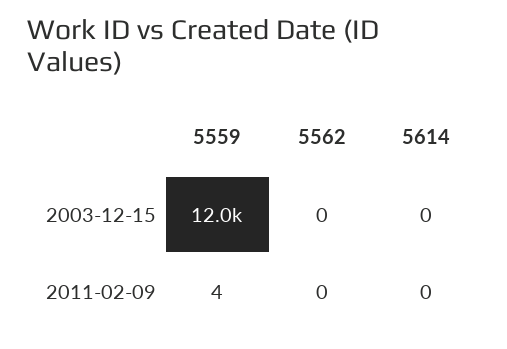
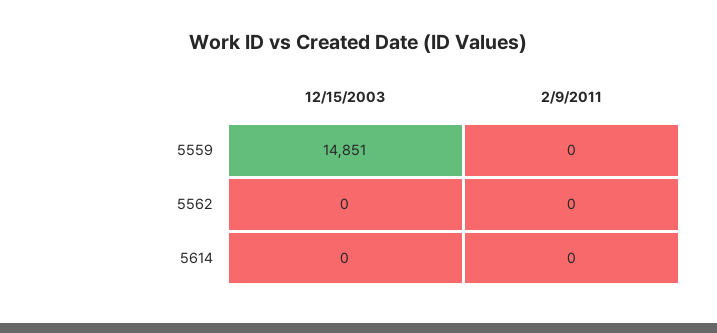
  {
    "5559": {
-     "2003-12-15": 12000,
+     "2003-12-15": 14851,
-     "2011-02-09": 4
+     "2011-02-09": 0
    },
    "5562": {
      "2003-12-15": 0,
      "2011-02-09": 0
    },
    "5614": {
      "2003-12-15": 0,
      "2011-02-09": 0
    }
  }

